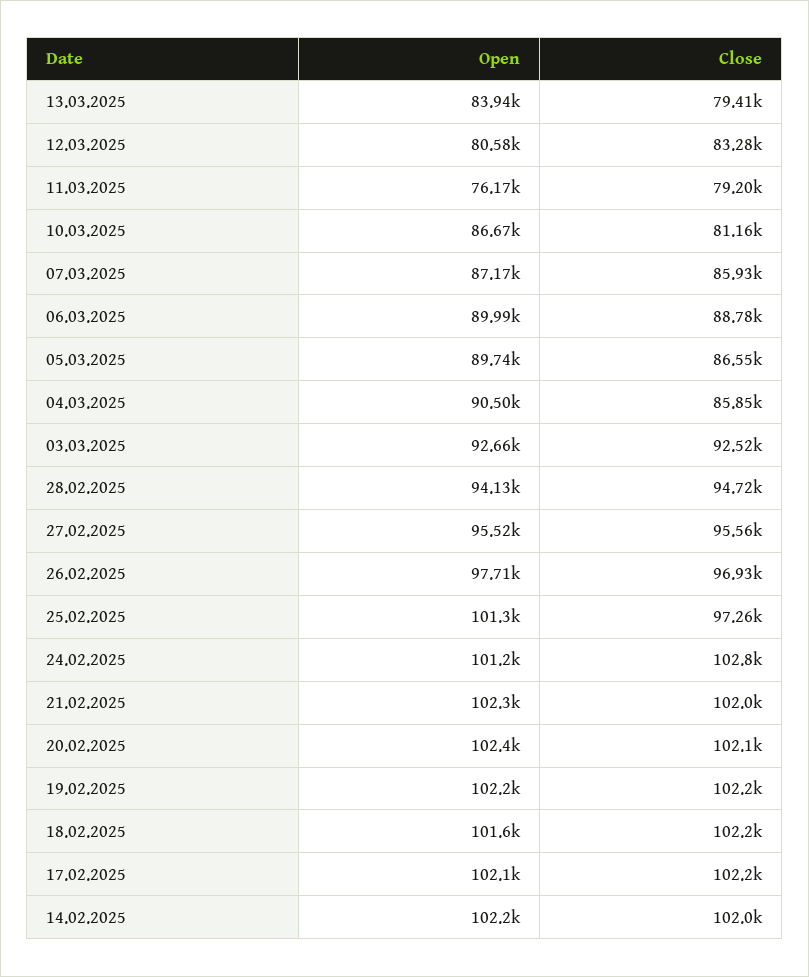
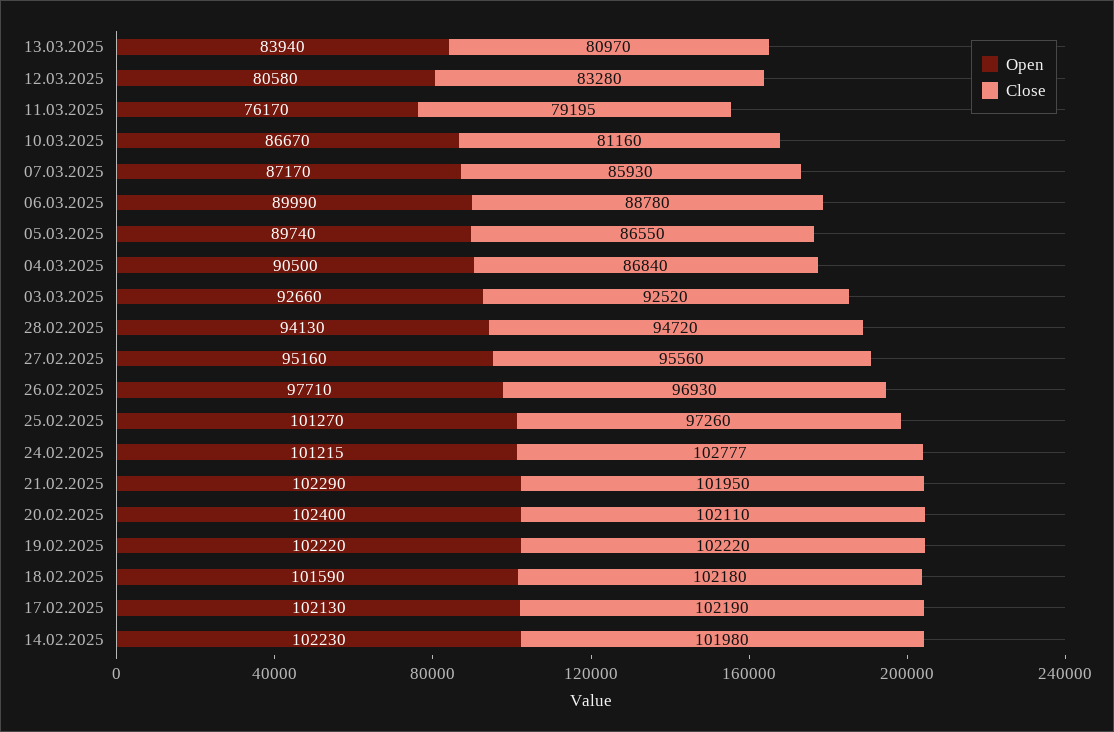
  {
    "Open": {
      "13.03.2025": 83940,
      "12.03.2025": 80580,
      "11.03.2025": 76170,
      "10.03.2025": 86670,
      "07.03.2025": 87170,
      "06.03.2025": 89990,
      "05.03.2025": 89740,
      "04.03.2025": 90500,
      "03.03.2025": 92660,
      "28.02.2025": 94130,
-     "27.02.2025": 95520,
+     "27.02.2025": 95160,
      "26.02.2025": 97710,
      "25.02.2025": 101270,
      "24.02.2025": 101215,
      "21.02.2025": 102290,
      "20.02.2025": 102400,
      "19.02.2025": 102220,
      "18.02.2025": 101590,
      "17.02.2025": 102130,
      "14.02.2025": 102230
    },
    "Close": {
-     "13.03.2025": 79410,
+     "13.03.2025": 80970,
      "12.03.2025": 83280,
      "11.03.2025": 79195,
      "10.03.2025": 81160,
      "07.03.2025": 85930,
      "06.03.2025": 88780,
      "05.03.2025": 86550,
-     "04.03.2025": 85850,
+     "04.03.2025": 86840,
      "03.03.2025": 92520,
      "28.02.2025": 94720,
      "27.02.2025": 95560,
      "26.02.2025": 96930,
      "25.02.2025": 97260,
      "24.02.2025": 102777,
      "21.02.2025": 101950,
      "20.02.2025": 102110,
      "19.02.2025": 102220,
      "18.02.2025": 102180,
      "17.02.2025": 102190,
      "14.02.2025": 101980
    }
  }

